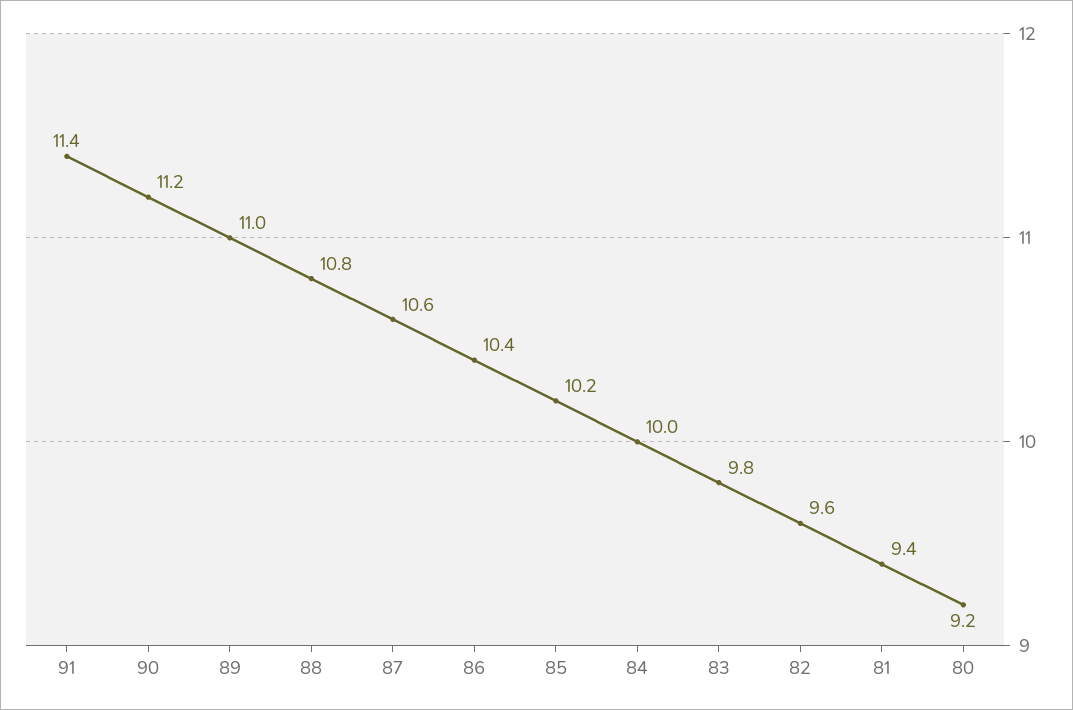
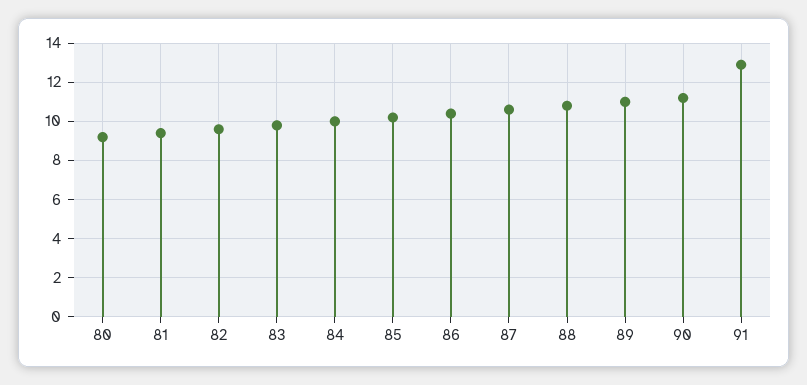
  {
-   "91": 11.4,
+   "91": 13,
    "90": 11.2,
    "89": 11,
    "88": 10.8,
    "87": 10.6,
    "86": 10.4,
    "85": 10.2,
    "84": 10,
    "83": 9.8,
    "82": 9.6,
    "81": 9.4,
    "80": 9.2
  }

